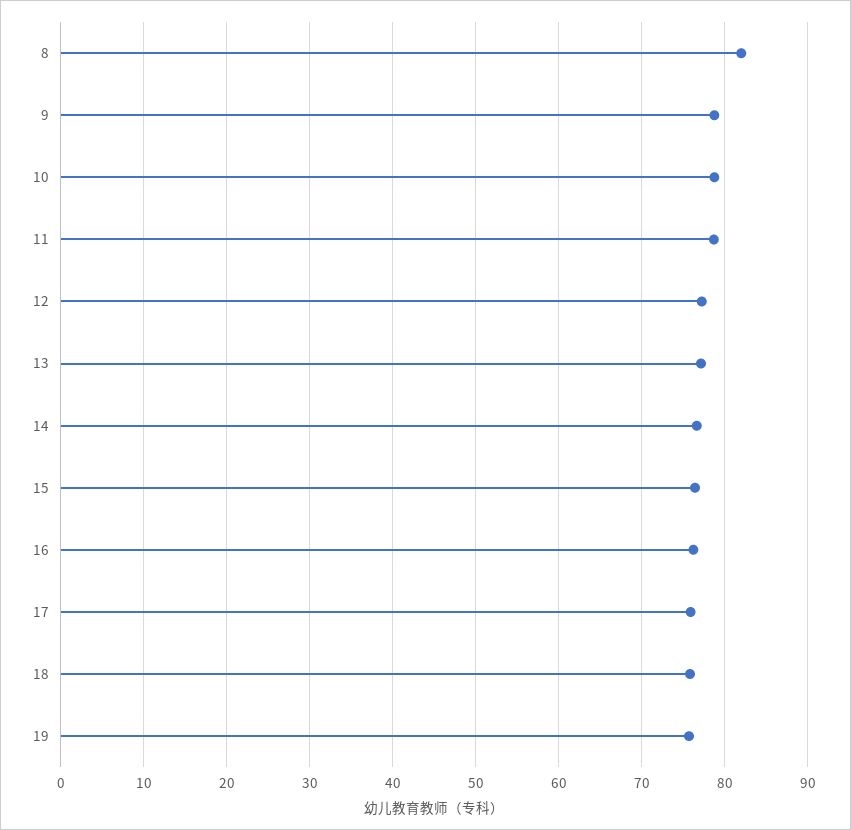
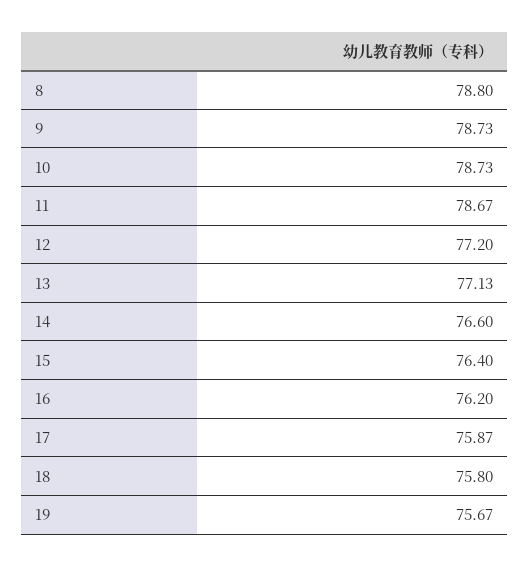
  {
-   "8": 82,
+   "8": 78.8,
    "9": 78.73,
    "10": 78.73,
    "11": 78.67,
    "12": 77.2,
    "13": 77.13,
    "14": 76.6,
    "15": 76.4,
    "16": 76.2,
    "17": 75.87,
    "18": 75.8,
    "19": 75.67
  }

